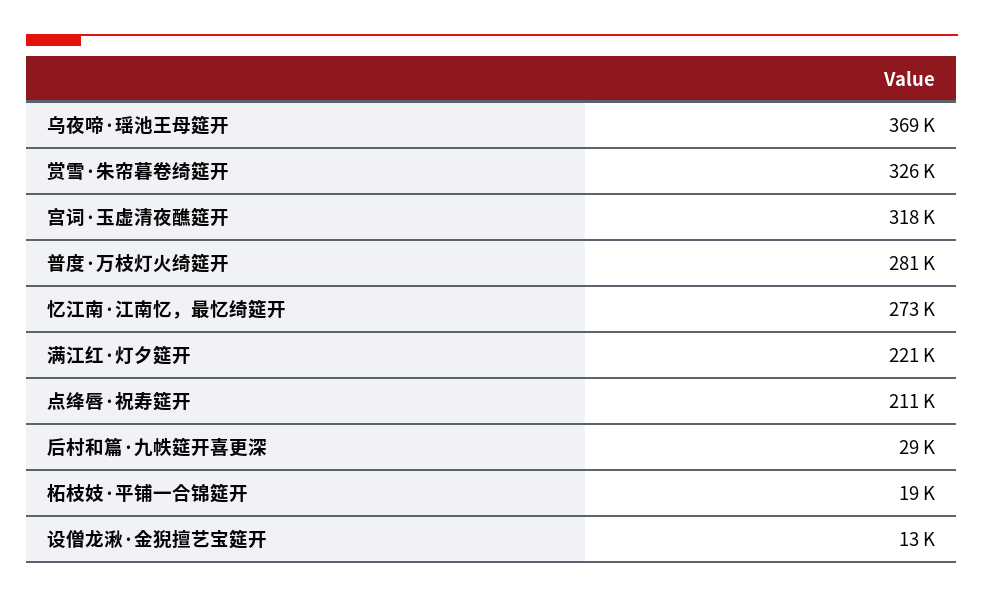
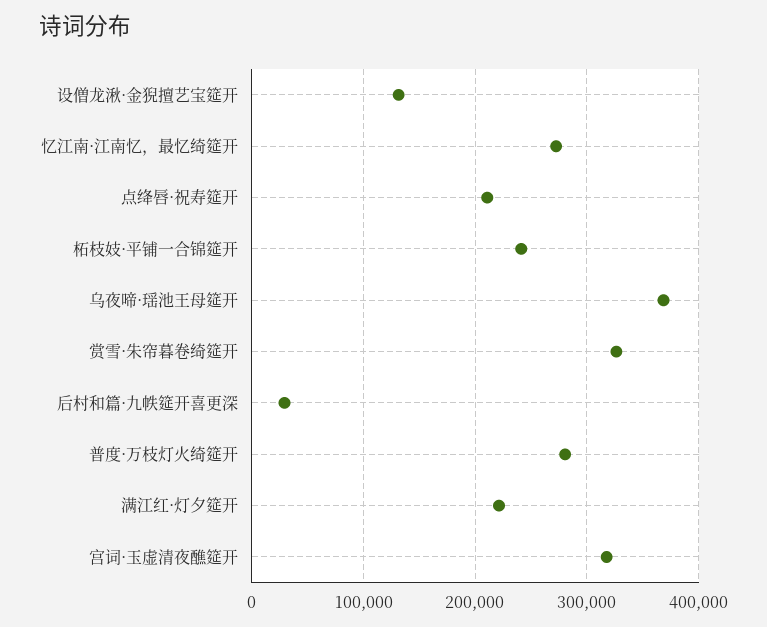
  {
    "乌夜啼·瑶池王母筵开": 369000,
    "赏雪·朱帘暮卷绮筵开": 326000,
    "宫词·玉虚清夜醮筵开": 318000,
    "普度·万枝灯火绮筵开": 281000,
    "忆江南·江南忆，最忆绮筵开": 273000,
    "满江红·灯夕筵开": 221000,
    "点绛唇·祝寿筵开": 211000,
    "后村和篇·九帙筵开喜更深": 29000,
-   "柘枝妓·平铺一合锦筵开": 19000,
+   "柘枝妓·平铺一合锦筵开": 240000,
-   "设僧龙湫·金猊擅艺宝筵开": 13000
+   "设僧龙湫·金猊擅艺宝筵开": 130000
  }

